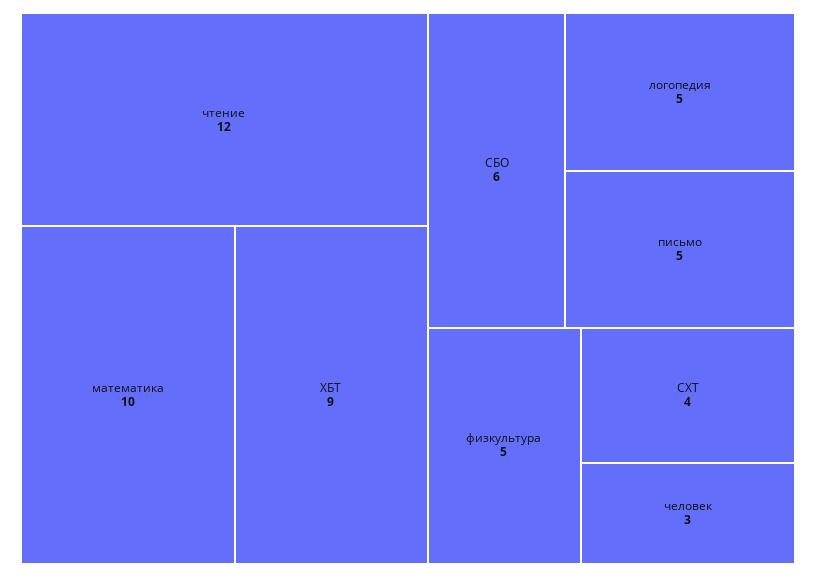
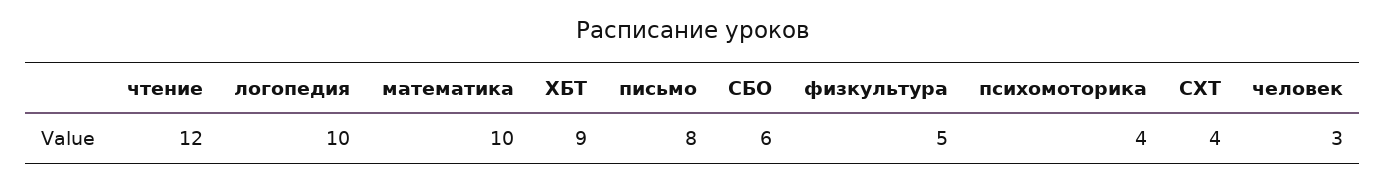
  {
    "чтение": 12,
    "математика": 10,
    "ХБТ": 9,
    "СБО": 6,
-   "логопедия": 5,
+   "логопедия": 10,
-   "письмо": 5,
+   "письмо": 8,
    "физкультура": 5,
    "СХТ": 4,
-   "человек": 3
+   "человек": 3,
+   "психомоторика": 4
  }

